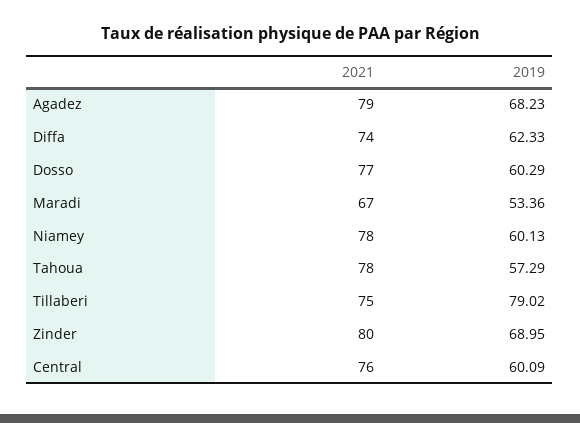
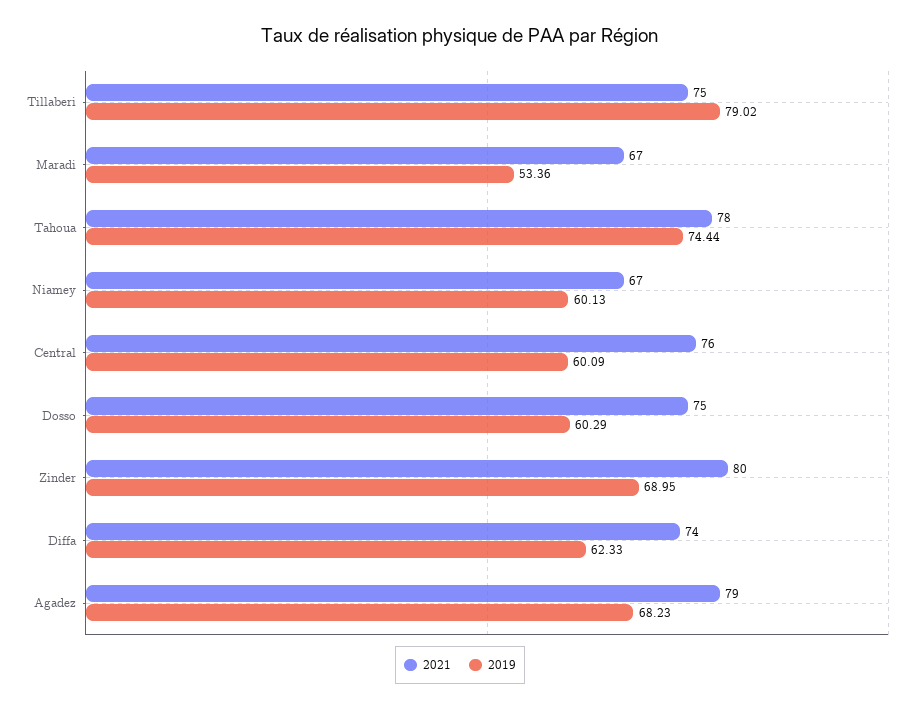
  {
    "2021": {
      "Agadez": 79,
      "Diffa": 74,
-     "Dosso": 77,
+     "Dosso": 75,
      "Maradi": 67,
-     "Niamey": 78,
+     "Niamey": 67,
      "Tahoua": 78,
      "Tillaberi": 75,
      "Zinder": 80,
      "Central": 76
    },
    "2019": {
      "Agadez": 68.23,
      "Diffa": 62.33,
      "Dosso": 60.29,
      "Maradi": 53.36,
      "Niamey": 60.13,
-     "Tahoua": 57.29,
+     "Tahoua": 74.44,
      "Tillaberi": 79.02,
      "Zinder": 68.95,
      "Central": 60.09
    }
  }

